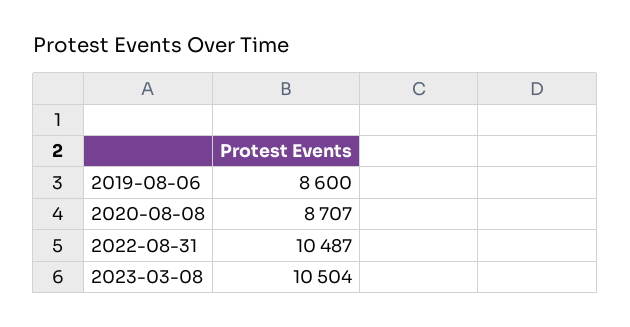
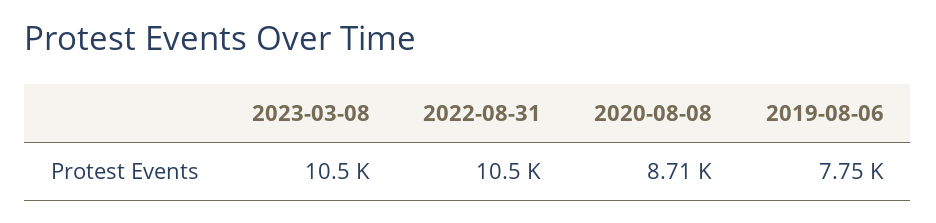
  {
-   "2019-08-06": 8600,
+   "2019-08-06": 7750,
    "2020-08-08": 8707,
    "2022-08-31": 10487,
    "2023-03-08": 10504
  }

